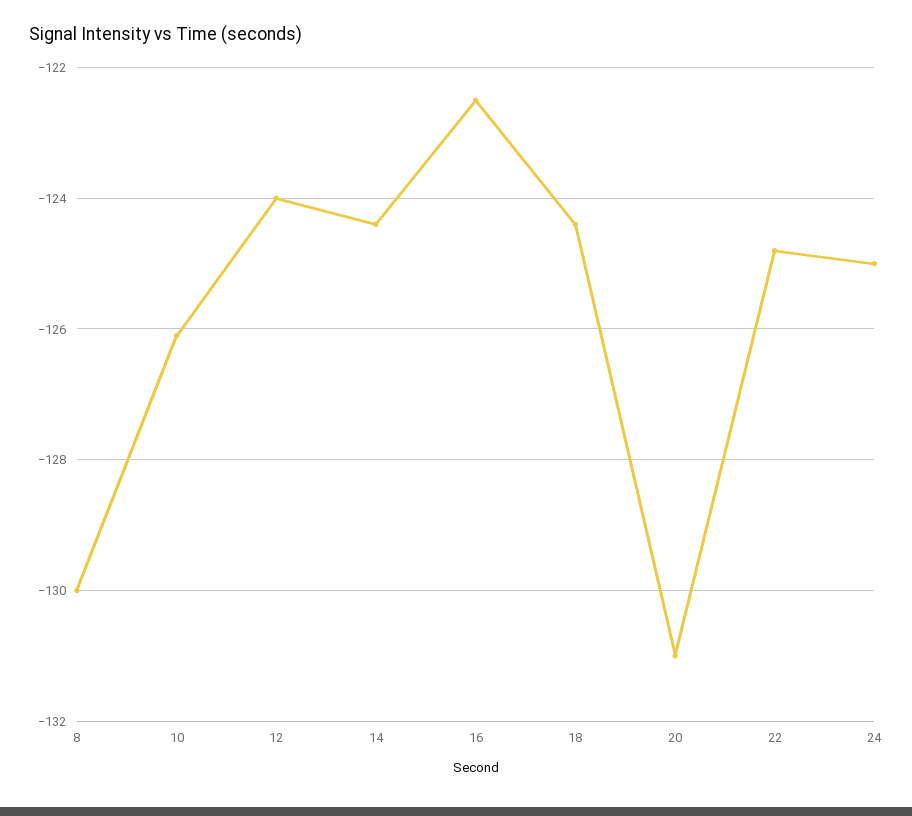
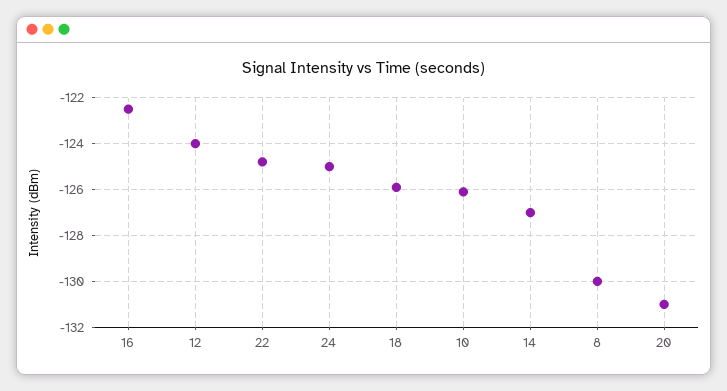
  {
    "8": -130,
    "10": -126,
    "12": -124,
-   "14": -124.5,
+   "14": -127,
    "16": -122.5,
-   "18": -124.5,
+   "18": -126,
    "20": -131,
    "22": -125,
    "24": -125
  }

